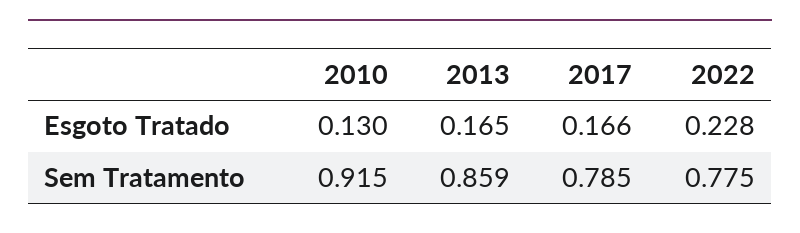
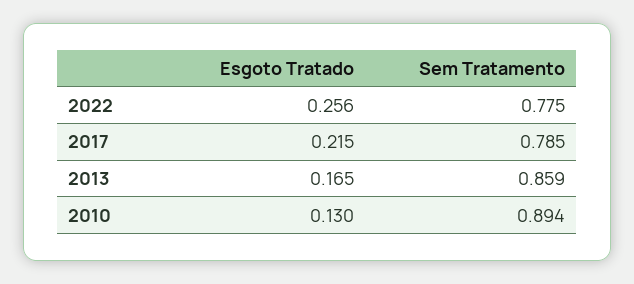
  {
    "2010": {
      "Esgoto Tratado": 0.13,
-     "Sem Tratamento": 0.915
+     "Sem Tratamento": 0.894
    },
    "2013": {
      "Esgoto Tratado": 0.165,
      "Sem Tratamento": 0.859
    },
    "2017": {
-     "Esgoto Tratado": 0.166,
+     "Esgoto Tratado": 0.215,
      "Sem Tratamento": 0.785
    },
    "2022": {
-     "Esgoto Tratado": 0.228,
+     "Esgoto Tratado": 0.256,
      "Sem Tratamento": 0.775
    }
  }

